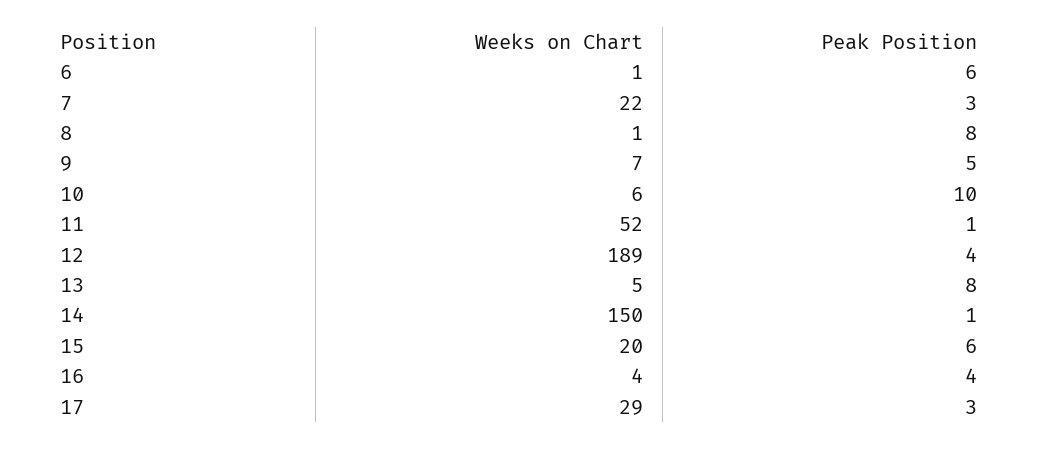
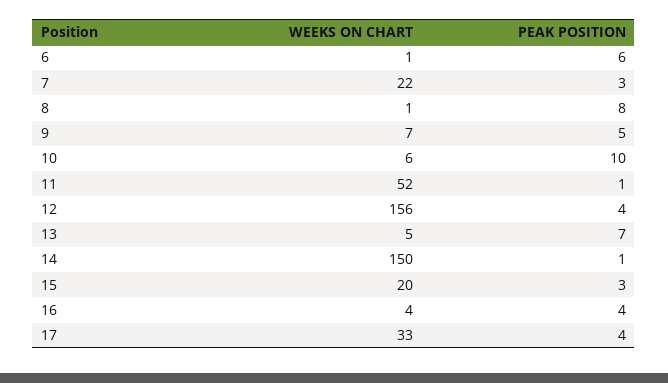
  {
    "Weeks on Chart": {
      "6": 1,
      "7": 22,
      "8": 1,
      "9": 7,
      "10": 6,
      "11": 52,
-     "12": 189,
+     "12": 156,
      "13": 5,
      "14": 150,
      "15": 20,
      "16": 4,
-     "17": 29
+     "17": 33
    },
    "Peak Position": {
      "6": 6,
      "7": 3,
      "8": 8,
      "9": 5,
      "10": 10,
      "11": 1,
      "12": 4,
-     "13": 8,
+     "13": 7,
      "14": 1,
-     "15": 6,
+     "15": 3,
      "16": 4,
-     "17": 3
+     "17": 4
    }
  }

